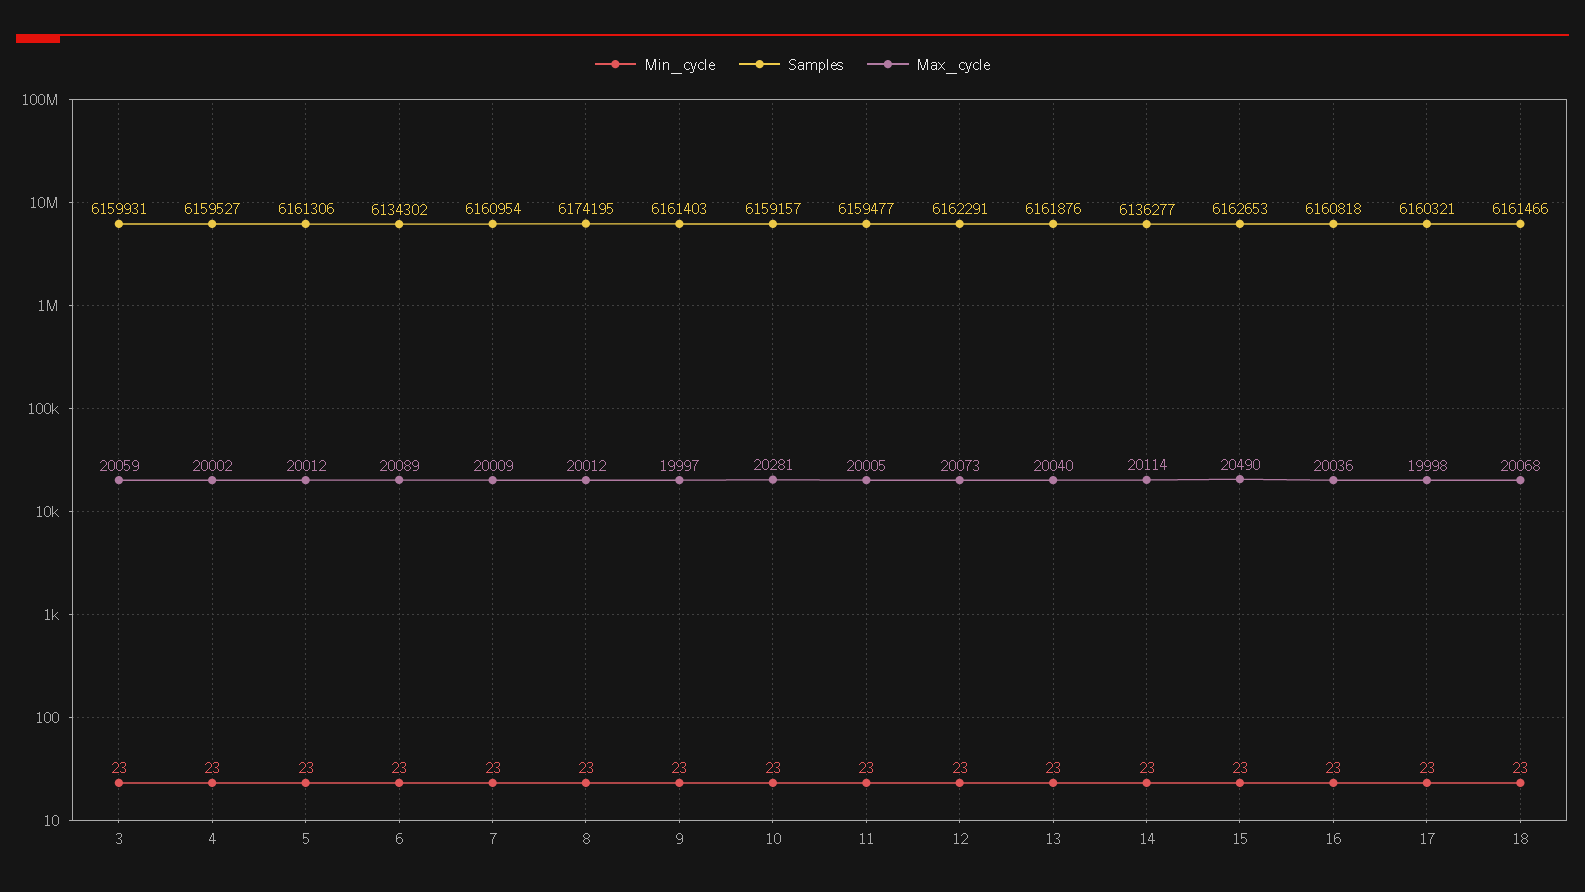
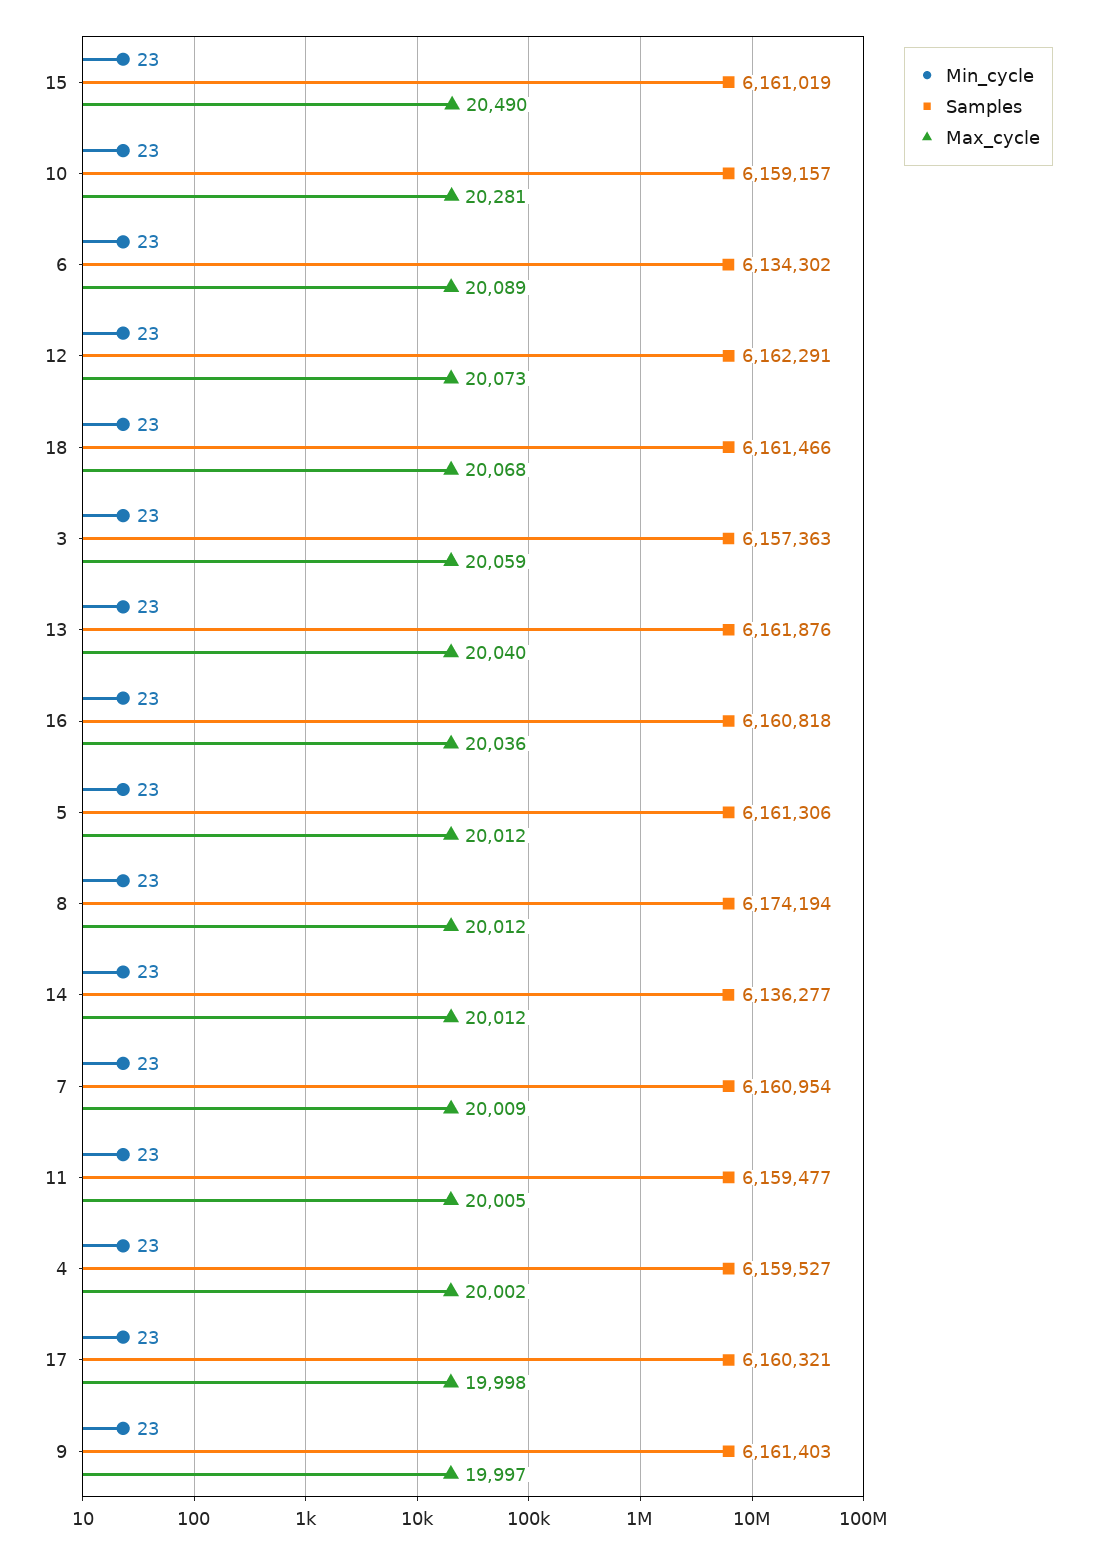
  {
    "Min_cycle": {
      "3": 23,
      "4": 23,
      "5": 23,
      "6": 23,
      "7": 23,
      "8": 23,
      "9": 23,
      "10": 23,
      "11": 23,
      "12": 23,
      "13": 23,
      "14": 23,
      "15": 23,
      "16": 23,
      "17": 23,
      "18": 23
    },
    "Samples": {
-     "3": 6159931,
+     "3": 6157363,
      "4": 6159527,
      "5": 6161306,
      "6": 6134302,
      "7": 6160954,
-     "8": 6174195,
+     "8": 6174194,
      "9": 6161403,
      "10": 6159157,
      "11": 6159477,
      "12": 6162291,
      "13": 6161876,
      "14": 6136277,
-     "15": 6162653,
+     "15": 6161019,
      "16": 6160818,
      "17": 6160321,
      "18": 6161466
    },
    "Max_cycle": {
      "3": 20059,
      "4": 20002,
      "5": 20012,
      "6": 20089,
      "7": 20009,
      "8": 20012,
      "9": 19997,
      "10": 20281,
      "11": 20005,
      "12": 20073,
      "13": 20040,
-     "14": 20114,
+     "14": 20012,
      "15": 20490,
      "16": 20036,
      "17": 19998,
      "18": 20068
    }
  }

